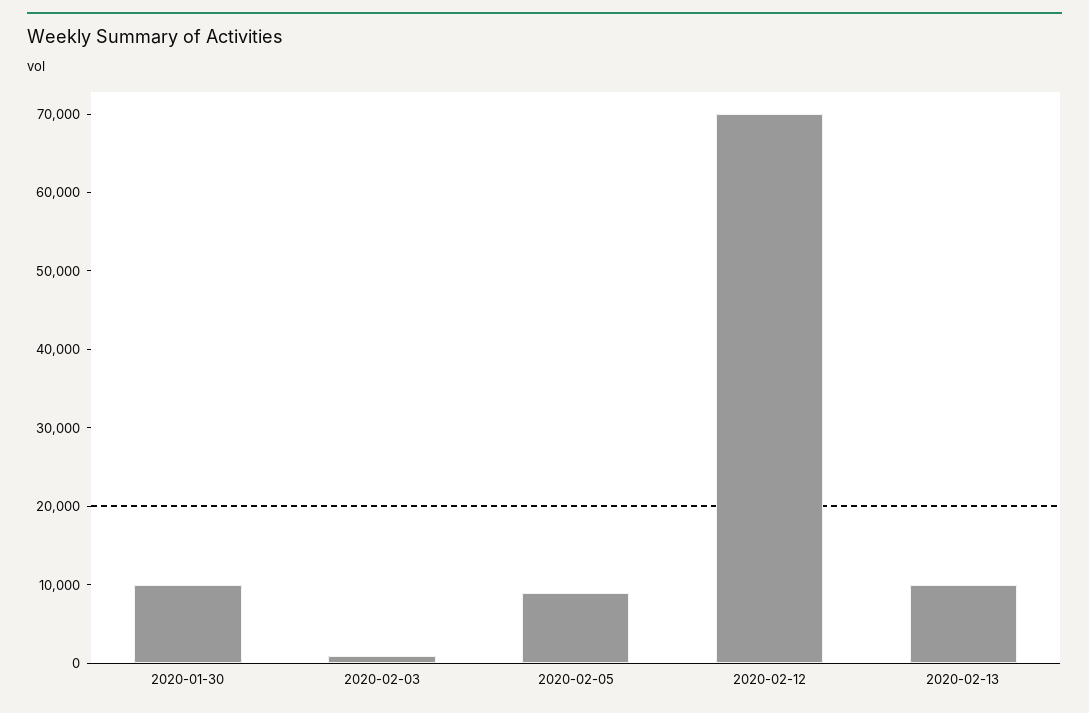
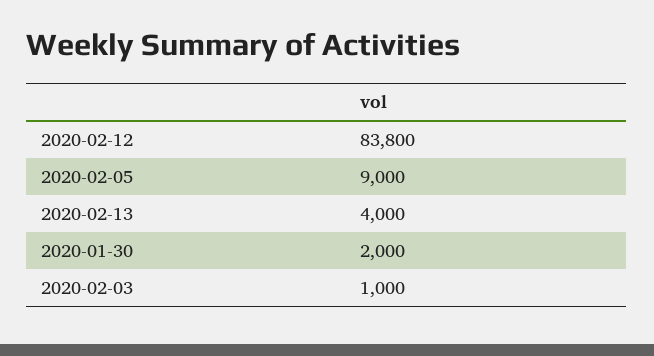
  {
-   "2020-01-30": 10000,
+   "2020-01-30": 2000,
    "2020-02-03": 1000,
    "2020-02-05": 9000,
-   "2020-02-12": 70000,
+   "2020-02-12": 83800,
-   "2020-02-13": 10000
+   "2020-02-13": 4000
  }

